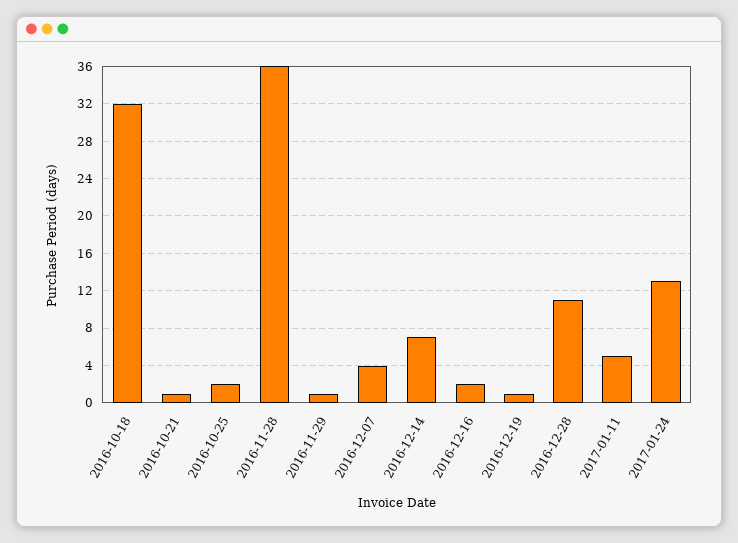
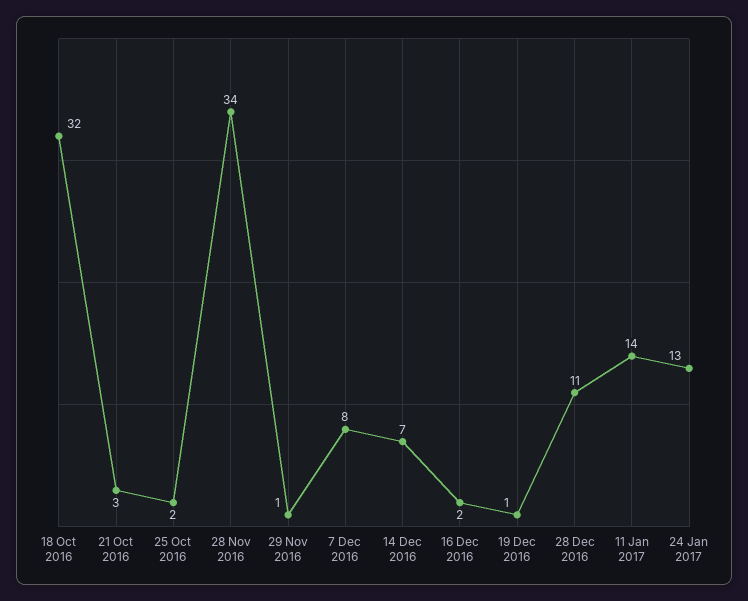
  {
    "2016-10-18": 32,
-   "2016-10-21": 1,
+   "2016-10-21": 3,
    "2016-10-25": 2,
-   "2016-11-28": 36,
+   "2016-11-28": 34,
    "2016-11-29": 1,
-   "2016-12-07": 4,
+   "2016-12-07": 8,
    "2016-12-14": 7,
    "2016-12-16": 2,
    "2016-12-19": 1,
    "2016-12-28": 11,
-   "2017-01-11": 5,
+   "2017-01-11": 14,
    "2017-01-24": 13
  }

